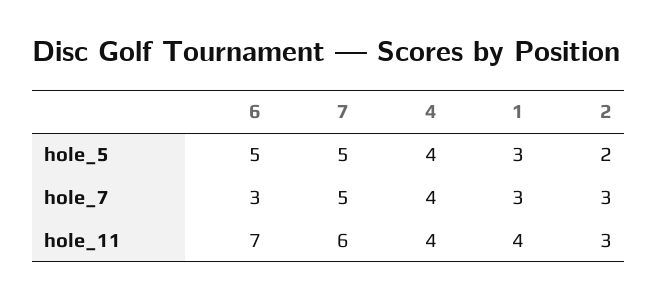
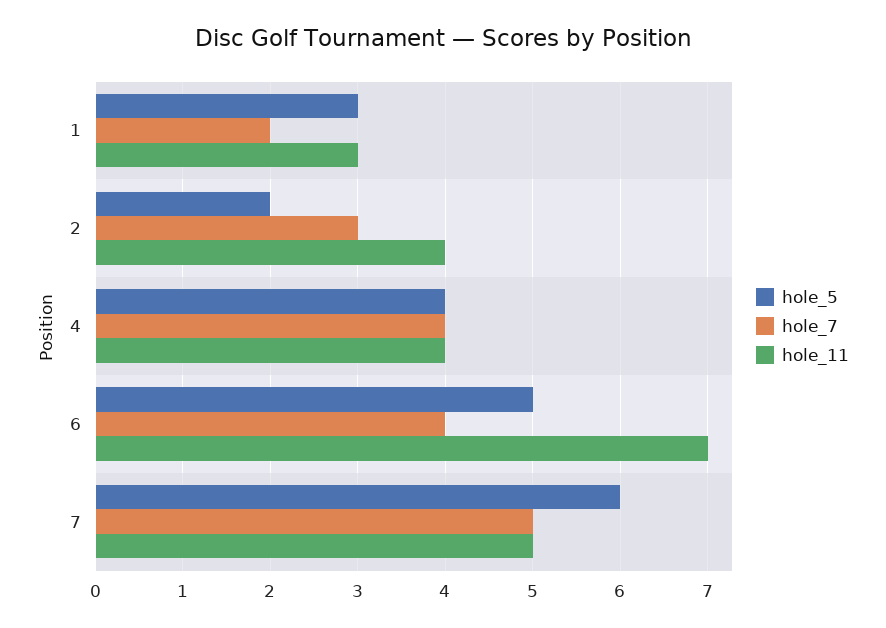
  {
    "hole_5": {
      "6": 5,
-     "7": 5,
+     "7": 6,
      "4": 4,
      "1": 3,
      "2": 2
    },
    "hole_7": {
-     "6": 3,
+     "6": 4,
      "7": 5,
      "4": 4,
-     "1": 3,
+     "1": 2,
      "2": 3
    },
    "hole_11": {
      "6": 7,
-     "7": 6,
+     "7": 5,
      "4": 4,
-     "1": 4,
+     "1": 3,
-     "2": 3
+     "2": 4
    }
  }

